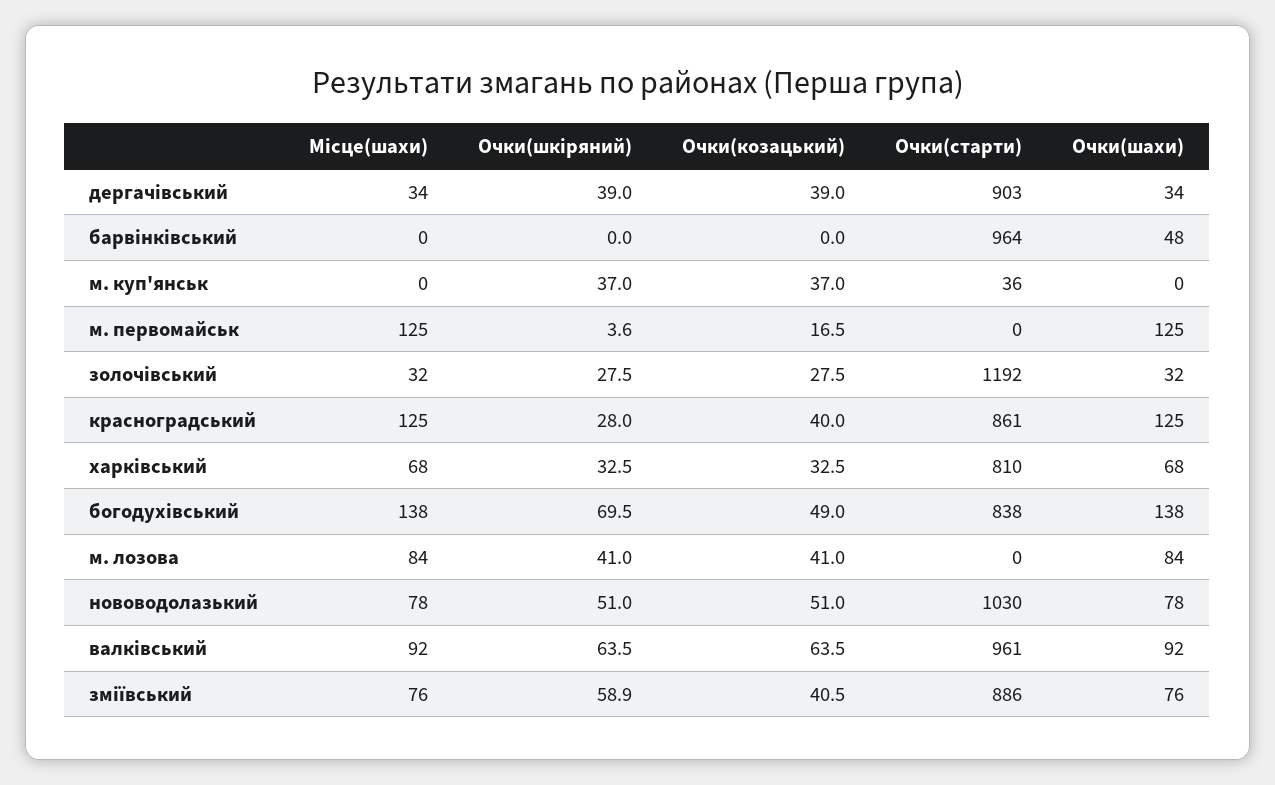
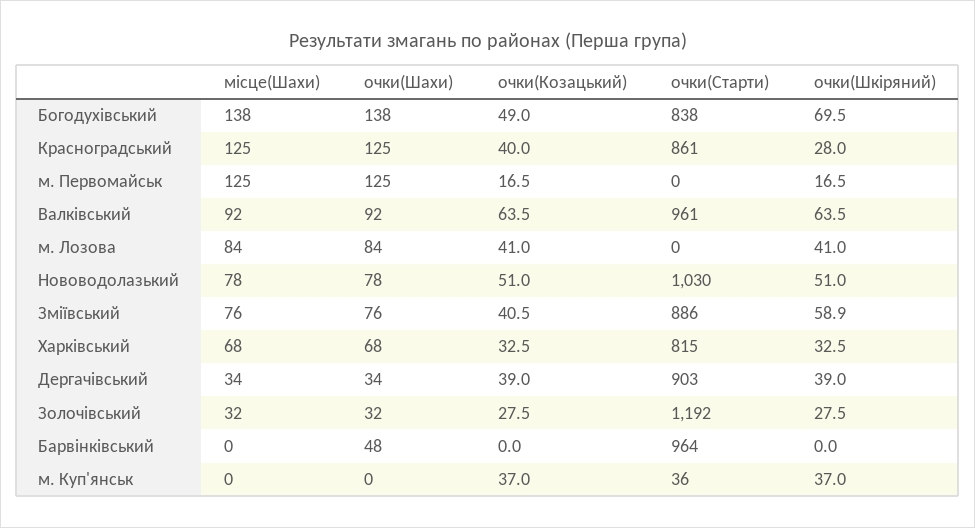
  {
    "Місце(шахи)": {
      "дергачівський": 34,
      "барвінківський": 0,
      "м. куп'янськ": 0,
      "м. первомайськ": 125,
      "золочівський": 32,
      "красноградський": 125,
      "харківський": 68,
      "богодухівський": 138,
      "м. лозова": 84,
      "нововодолазький": 78,
      "валківський": 92,
      "зміївський": 76
    },
    "Очки(шкіряний)": {
      "дергачівський": 39,
      "барвінківський": 0,
      "м. куп'янськ": 37,
-     "м. первомайськ": 3.6,
+     "м. первомайськ": 16.5,
      "золочівський": 27.5,
      "красноградський": 28,
      "харківський": 32.5,
      "богодухівський": 69.5,
      "м. лозова": 41,
      "нововодолазький": 51,
      "валківський": 63.5,
      "зміївський": 58.9
    },
    "Очки(козацький)": {
      "дергачівський": 39,
      "барвінківський": 0,
      "м. куп'янськ": 37,
      "м. первомайськ": 16.5,
      "золочівський": 27.5,
      "красноградський": 40,
      "харківський": 32.5,
      "богодухівський": 49,
      "м. лозова": 41,
      "нововодолазький": 51,
      "валківський": 63.5,
      "зміївський": 40.5
    },
    "Очки(старти)": {
      "дергачівський": 903,
      "барвінківський": 964,
      "м. куп'янськ": 36,
      "м. первомайськ": 0,
      "золочівський": 1192,
      "красноградський": 861,
-     "харківський": 810,
+     "харківський": 815,
      "богодухівський": 838,
      "м. лозова": 0,
      "нововодолазький": 1030,
      "валківський": 961,
      "зміївський": 886
    },
    "Очки(шахи)": {
      "дергачівський": 34,
      "барвінківський": 48,
      "м. куп'янськ": 0,
      "м. первомайськ": 125,
      "золочівський": 32,
      "красноградський": 125,
      "харківський": 68,
      "богодухівський": 138,
      "м. лозова": 84,
      "нововодолазький": 78,
      "валківський": 92,
      "зміївський": 76
    }
  }

